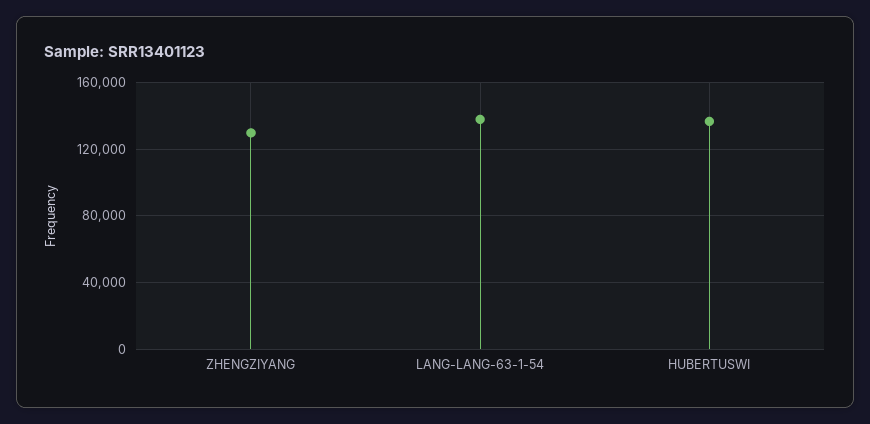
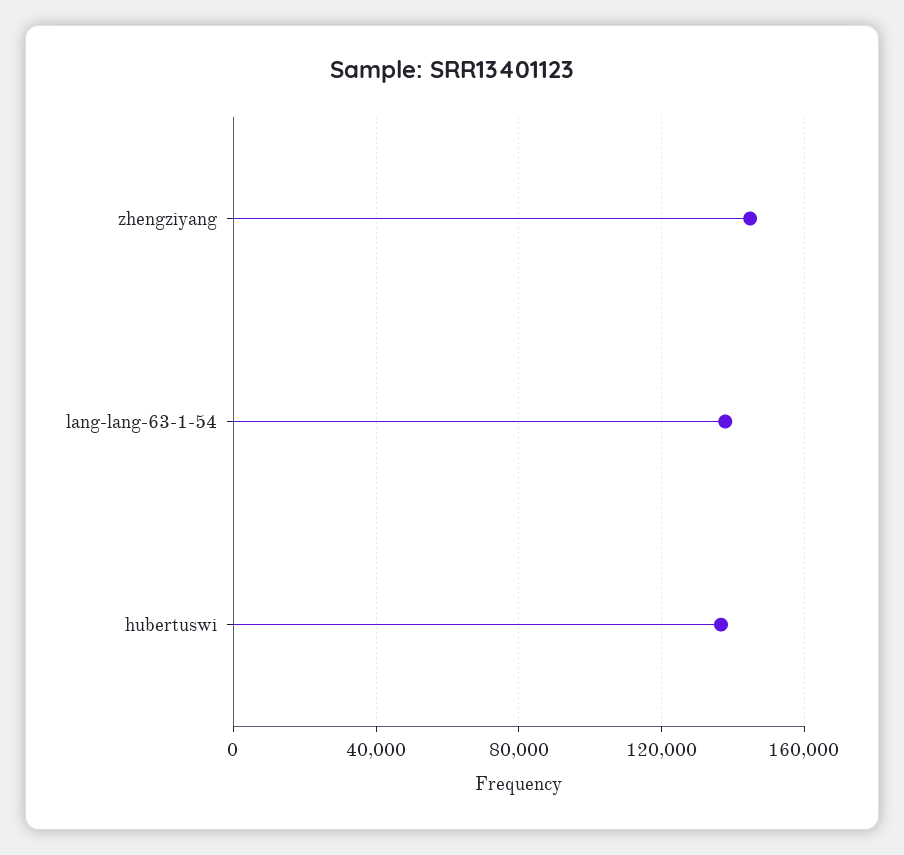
  {
-   "ZHENGZIYANG": 130000,
+   "ZHENGZIYANG": 145000,
    "LANG-LANG-63-1-54": 140000,
    "HUBERTUSWI": 135000
  }

